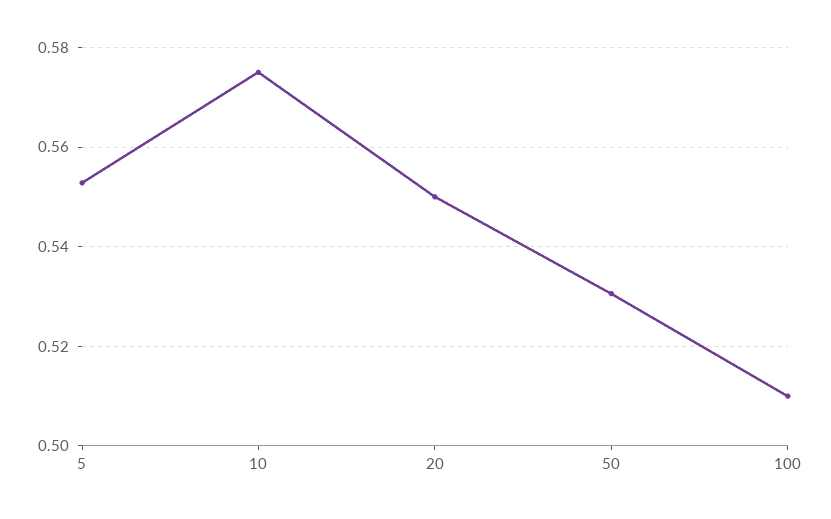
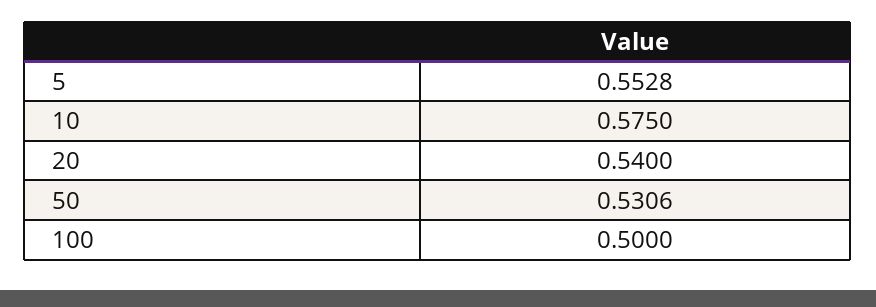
  {
    "5": 0.5528,
    "10": 0.575,
-   "20": 0.55,
+   "20": 0.54,
    "50": 0.5306,
-   "100": 0.51
+   "100": 0.5
  }

